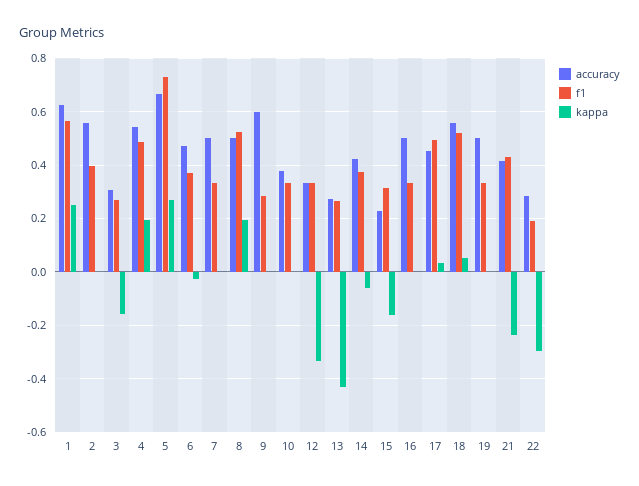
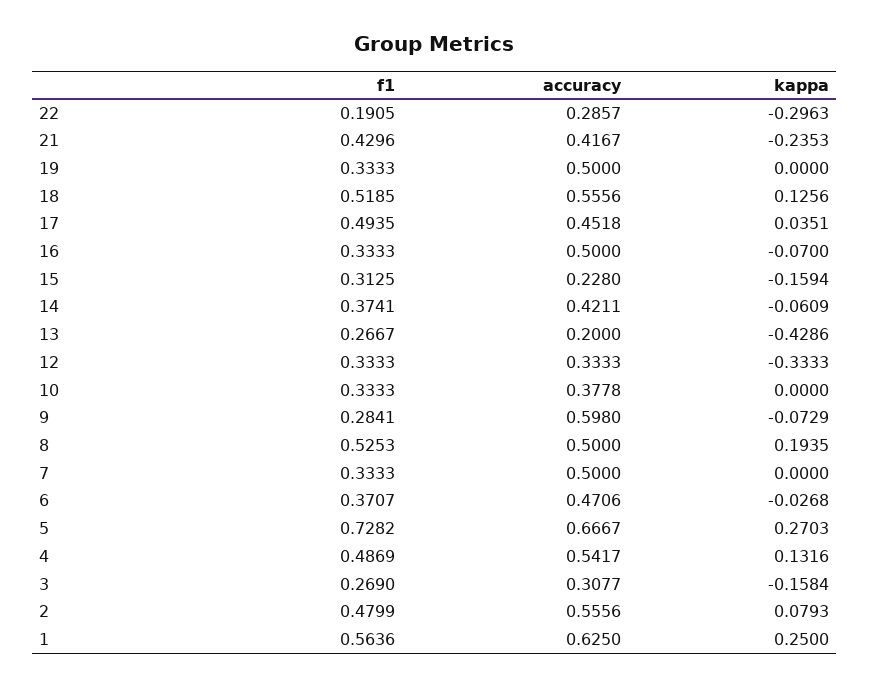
  {
    "accuracy": {
      "1": 0.625,
      "2": 0.5556,
      "3": 0.3077,
      "4": 0.5417,
      "5": 0.6667,
      "6": 0.4706,
      "7": 0.5,
      "8": 0.5,
      "9": 0.598,
      "10": 0.3778,
      "12": 0.3333,
-     "13": 0.275,
+     "13": 0.2,
      "14": 0.4211,
      "15": 0.228,
      "16": 0.5,
      "17": 0.4518,
      "18": 0.5556,
      "19": 0.5,
      "21": 0.4167,
      "22": 0.2857
    },
    "f1": {
      "1": 0.5636,
-     "2": 0.4,
+     "2": 0.4799,
      "3": 0.269,
      "4": 0.4869,
      "5": 0.7282,
      "6": 0.3707,
      "7": 0.3333,
      "8": 0.5253,
      "9": 0.2841,
      "10": 0.3333,
      "12": 0.3333,
      "13": 0.2667,
      "14": 0.3741,
      "15": 0.3125,
      "16": 0.3333,
      "17": 0.4935,
      "18": 0.5185,
      "19": 0.3333,
      "21": 0.4296,
      "22": 0.1905
    },
    "kappa": {
      "1": 0.25,
-     "2": 0,
+     "2": 0.0793,
      "3": -0.1584,
-     "4": 0.2,
+     "4": 0.1316,
      "5": 0.2703,
      "6": -0.0268,
      "7": 0,
      "8": 0.1935,
-     "9": 0,
+     "9": -0.0729,
      "10": 0,
      "12": -0.3333,
      "13": -0.4286,
      "14": -0.0609,
      "15": -0.1594,
-     "16": 0,
+     "16": -0.07,
      "17": 0.0351,
-     "18": 0.05,
+     "18": 0.1256,
      "19": 0,
      "21": -0.2353,
      "22": -0.2963
    }
  }

